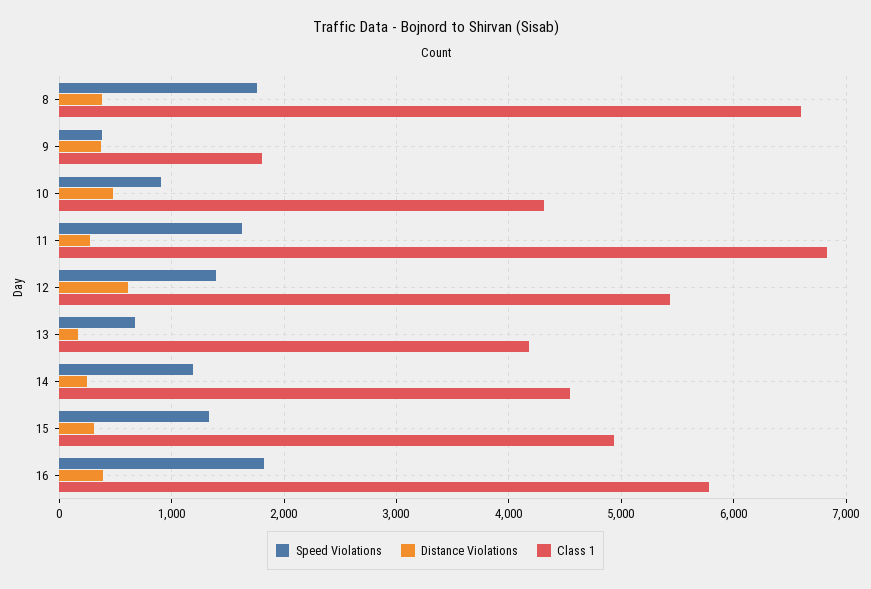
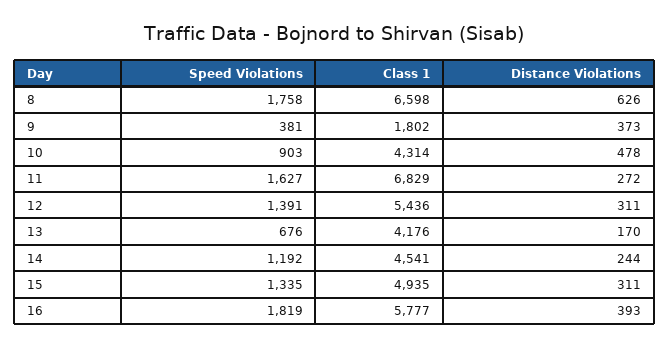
  {
    "Speed Violations": {
      "8": 1758,
      "9": 381,
      "10": 903,
      "11": 1627,
      "12": 1391,
      "13": 676,
      "14": 1192,
      "15": 1335,
      "16": 1819
    },
    "Distance Violations": {
-     "8": 400,
+     "8": 626,
      "9": 373,
      "10": 478,
      "11": 272,
-     "12": 600,
+     "12": 311,
      "13": 170,
      "14": 244,
      "15": 311,
      "16": 393
    },
    "Class 1": {
      "8": 6598,
      "9": 1802,
      "10": 4314,
      "11": 6829,
      "12": 5436,
      "13": 4176,
      "14": 4541,
      "15": 4935,
      "16": 5777
    }
  }

